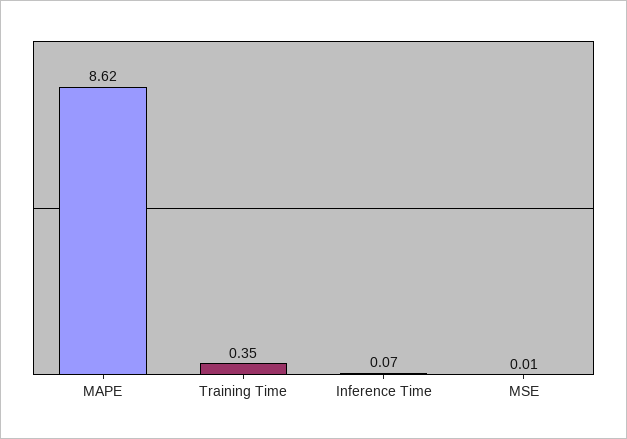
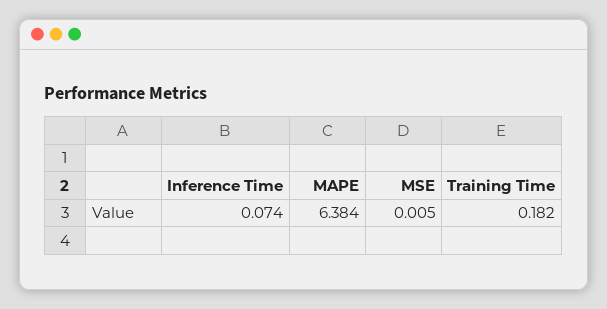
  {
-   "MAPE": 8.62,
+   "MAPE": 6.384,
-   "Training Time": 0.35,
+   "Training Time": 0.182,
    "Inference Time": 0.074,
    "MSE": 0.005
  }

